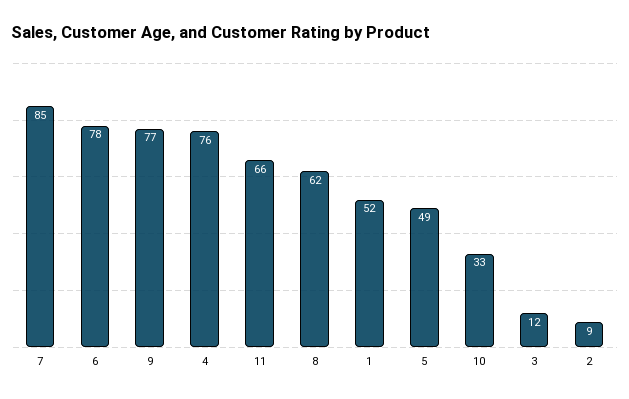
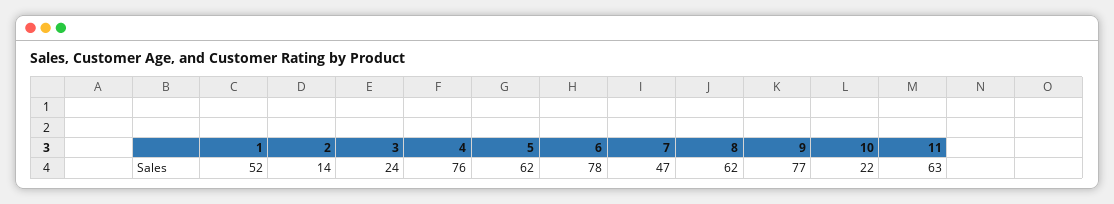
  {
-   "7": 85,
+   "7": 47,
    "6": 78,
    "9": 77,
    "4": 76,
-   "11": 66,
+   "11": 63,
    "8": 62,
    "1": 52,
-   "5": 49,
+   "5": 62,
-   "10": 33,
+   "10": 22,
-   "3": 12,
+   "3": 24,
-   "2": 9
+   "2": 14
  }

